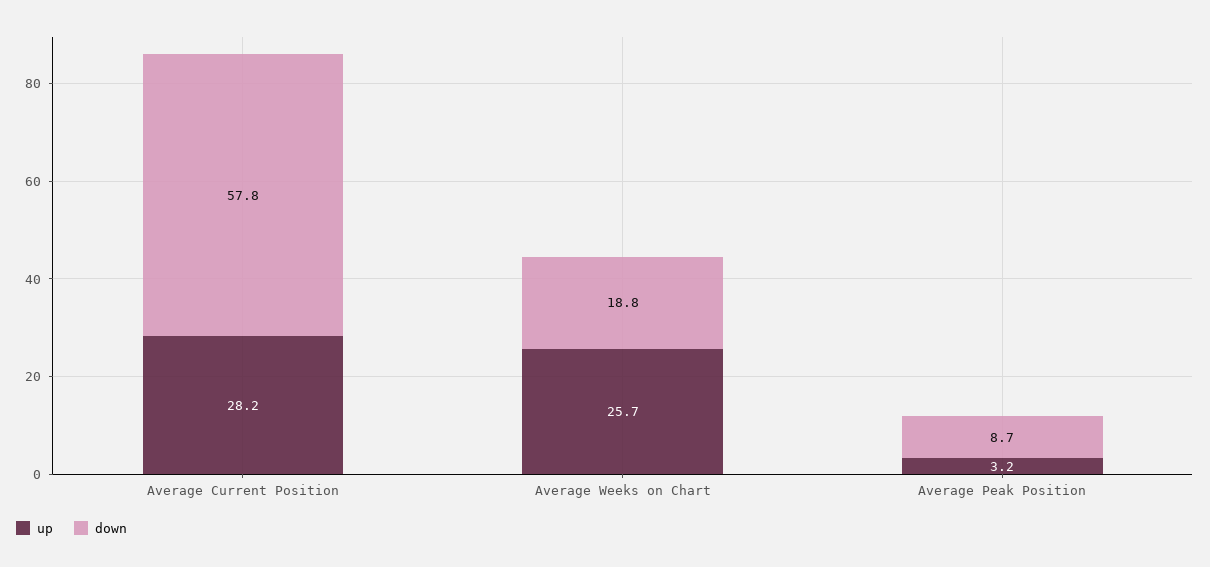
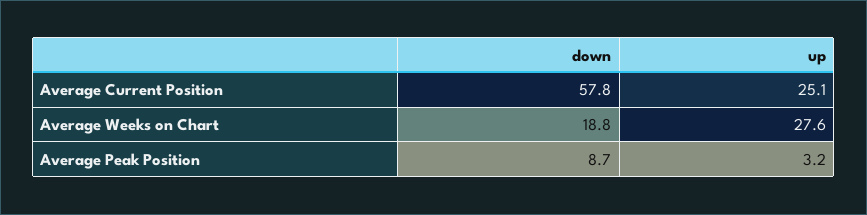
  {
    "up": {
-     "Average Current Position": 28.2,
+     "Average Current Position": 25.1,
-     "Average Weeks on Chart": 25.7,
+     "Average Weeks on Chart": 27.6,
      "Average Peak Position": 3.2
    },
    "down": {
      "Average Current Position": 57.8,
      "Average Weeks on Chart": 18.8,
      "Average Peak Position": 8.7
    }
  }

